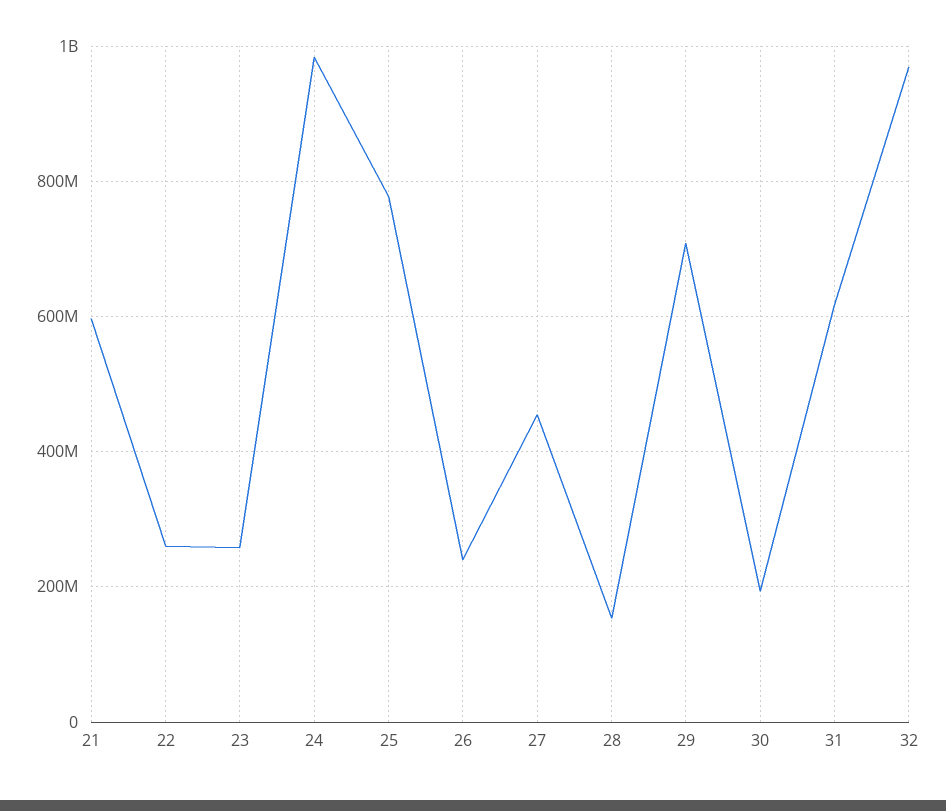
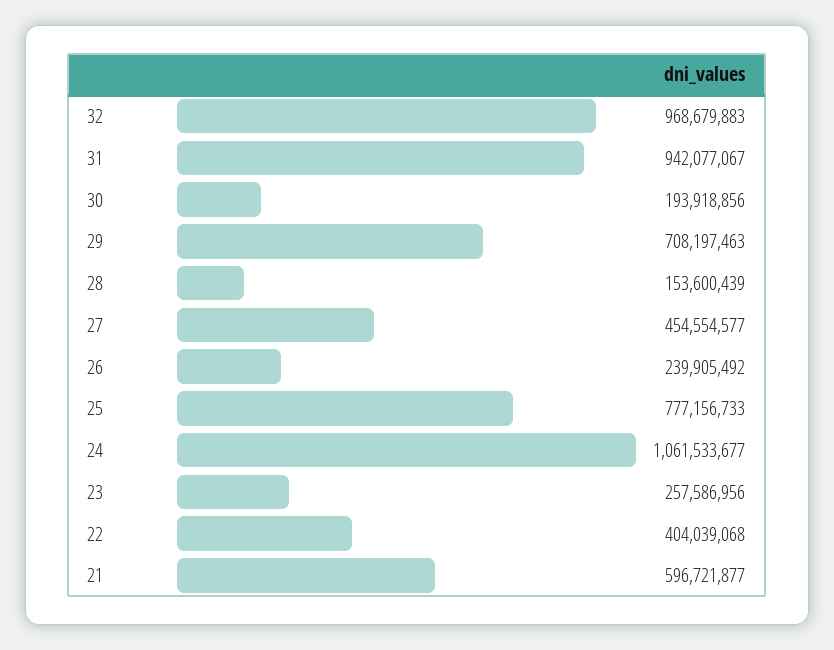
  {
    "21": 596721877,
-   "22": 260000000,
+   "22": 404039068,
    "23": 257586956,
-   "24": 980000000,
+   "24": 1061533677,
    "25": 777156733,
    "26": 239905492,
    "27": 454554577,
    "28": 153600439,
    "29": 708197463,
    "30": 193918856,
-   "31": 620000000,
+   "31": 942077067,
    "32": 968679883
  }

